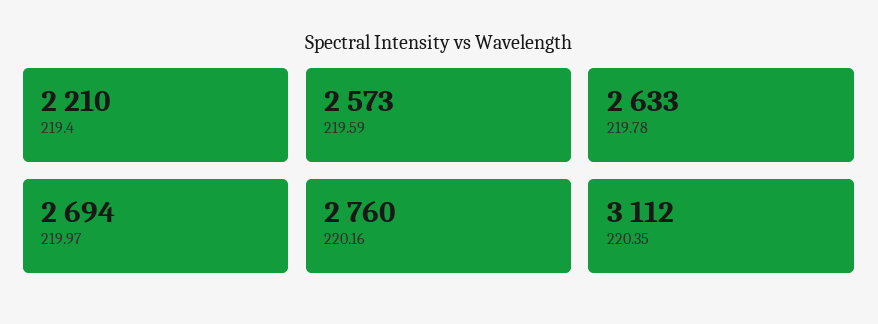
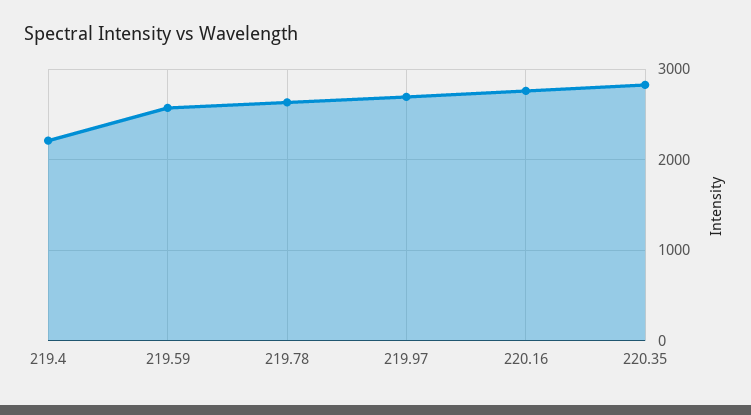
  {
    "219.4": 2210,
    "219.59": 2573,
    "219.78": 2633,
    "219.97": 2694,
    "220.16": 2760,
-   "220.35": 3112
+   "220.35": 2800
  }

